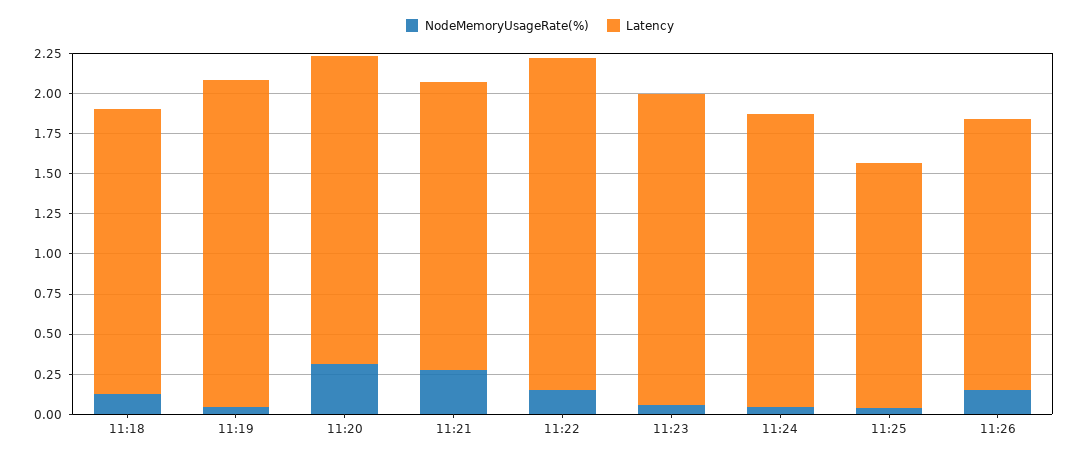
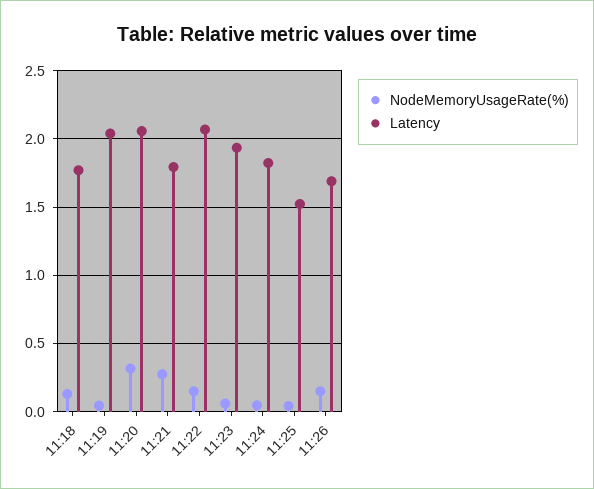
  {
    "NodeMemoryUsageRate(%)": {
      "11:18": 0.15,
      "11:19": 0.05,
      "11:20": 0.3,
      "11:21": 0.3,
      "11:22": 0.15,
      "11:23": 0.05,
      "11:24": 0.05,
      "11:25": 0.05,
      "11:26": 0.15
    },
    "Latency": {
      "11:18": 1.75,
      "11:19": 2.05,
-     "11:20": 1.9,
+     "11:20": 2.05,
      "11:21": 1.8,
      "11:22": 2.05,
      "11:23": 1.95,
      "11:24": 1.8,
      "11:25": 1.5,
      "11:26": 1.7
    }
  }

